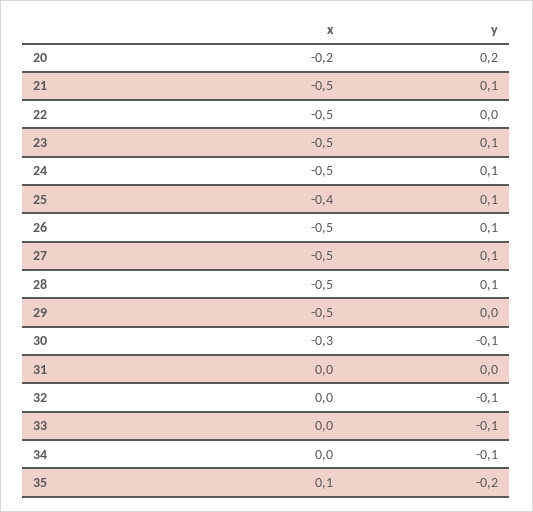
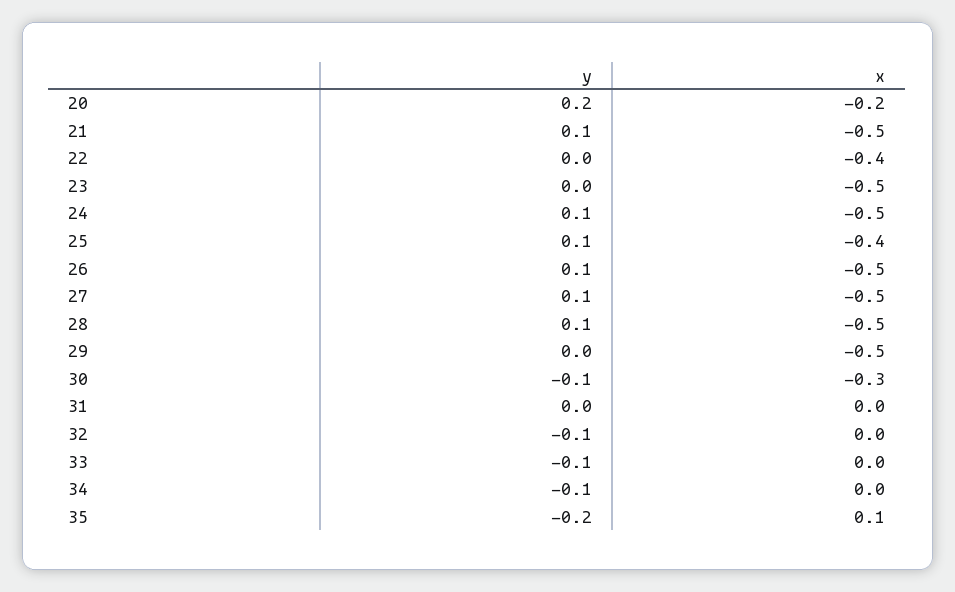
  {
    "x": {
      "20": -0.2,
      "21": -0.5,
-     "22": -0.5,
+     "22": -0.4,
      "23": -0.5,
      "24": -0.5,
      "25": -0.4,
      "26": -0.5,
      "27": -0.5,
      "28": -0.5,
      "29": -0.5,
      "30": -0.3,
      "31": 0,
      "32": 0,
      "33": 0,
      "34": 0,
      "35": 0.1
    },
    "y": {
      "20": 0.2,
      "21": 0.1,
      "22": 0,
-     "23": 0.1,
+     "23": 0,
      "24": 0.1,
      "25": 0.1,
      "26": 0.1,
      "27": 0.1,
      "28": 0.1,
      "29": 0,
      "30": -0.1,
      "31": 0,
      "32": -0.1,
      "33": -0.1,
      "34": -0.1,
      "35": -0.2
    }
  }

